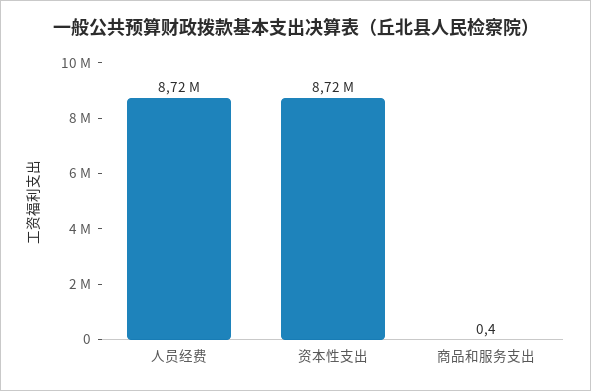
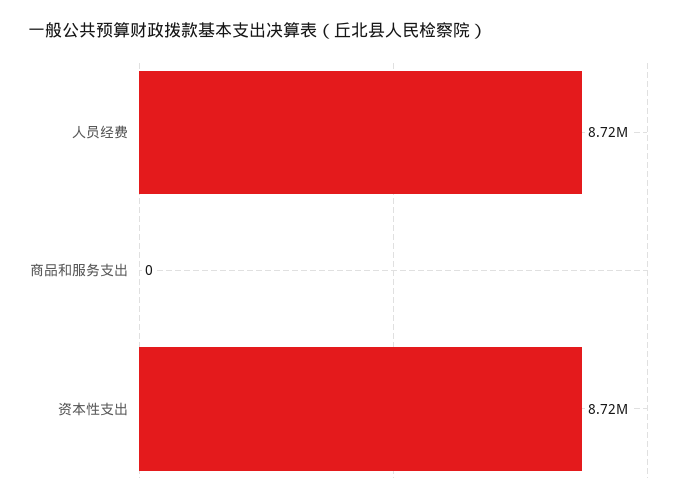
  {
    "人员经费": 8720000,
    "资本性支出": 8720000,
-   "商品和服务支出": 0.4
+   "商品和服务支出": 0
  }

